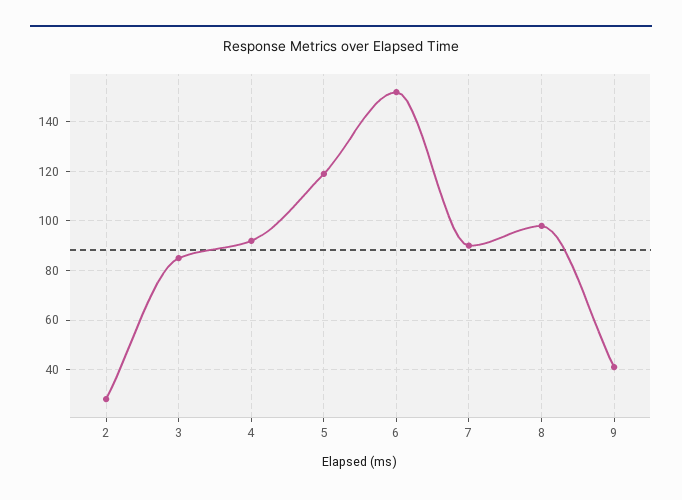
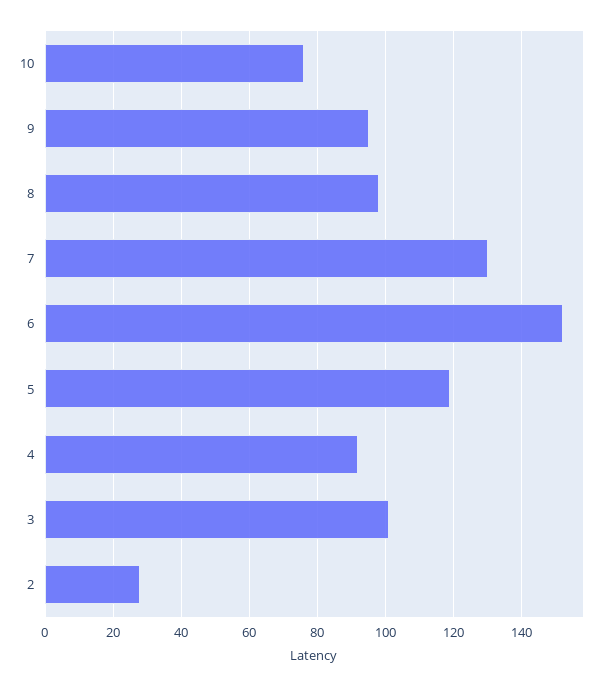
  {
    "2": 30,
-   "3": 85,
+   "3": 100,
    "4": 90,
    "5": 120,
    "6": 150,
-   "7": 90,
+   "7": 130,
    "8": 100,
-   "9": 40
+   "9": 95,
+   "10": 75
  }

